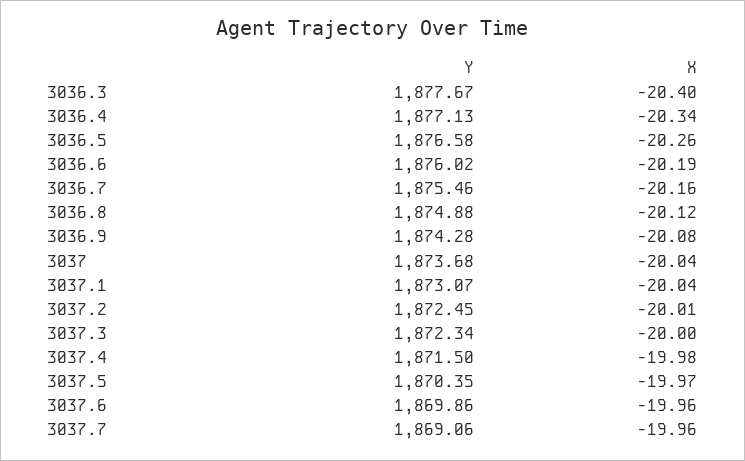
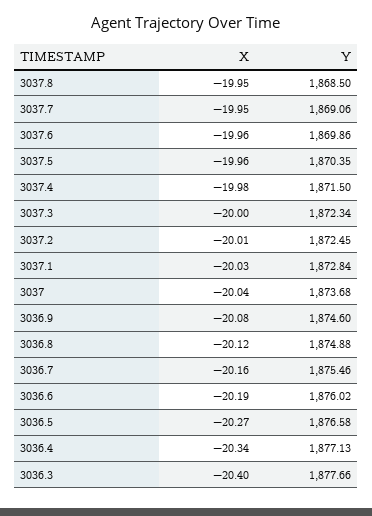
  {
    "Y": {
-     "3036.3": 1877.67,
+     "3036.3": 1877.66,
      "3036.4": 1877.13,
      "3036.5": 1876.58,
      "3036.6": 1876.02,
      "3036.7": 1875.46,
      "3036.8": 1874.88,
-     "3036.9": 1874.28,
+     "3036.9": 1874.6,
      "3037": 1873.68,
-     "3037.1": 1873.07,
+     "3037.1": 1872.84,
      "3037.2": 1872.45,
      "3037.3": 1872.34,
      "3037.4": 1871.5,
      "3037.5": 1870.35,
      "3037.6": 1869.86,
-     "3037.7": 1869.06
+     "3037.7": 1869.06,
+     "3037.8": 1868.5
    },
    "X": {
      "3036.3": -20.4,
      "3036.4": -20.34,
-     "3036.5": -20.26,
+     "3036.5": -20.27,
      "3036.6": -20.19,
      "3036.7": -20.16,
      "3036.8": -20.12,
      "3036.9": -20.08,
      "3037": -20.04,
-     "3037.1": -20.04,
+     "3037.1": -20.03,
      "3037.2": -20.01,
      "3037.3": -20,
      "3037.4": -19.98,
-     "3037.5": -19.97,
+     "3037.5": -19.96,
      "3037.6": -19.96,
-     "3037.7": -19.96
+     "3037.7": -19.95,
+     "3037.8": -19.95
    }
  }

